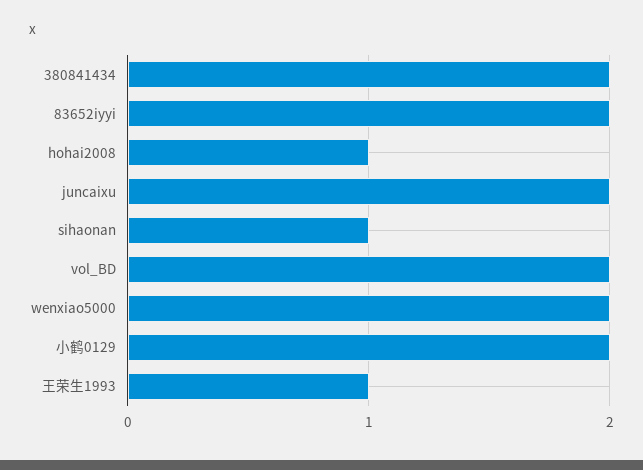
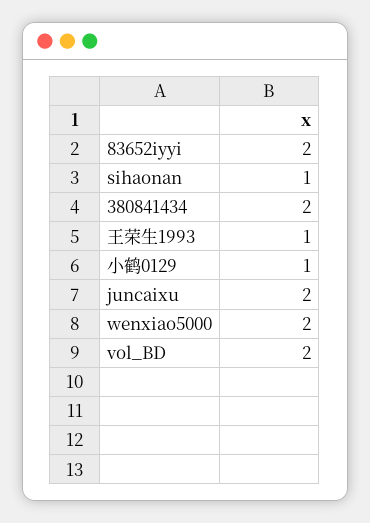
  {
    "380841434": 2,
    "83652iyyi": 2,
-   "hohai2008": 1,
    "juncaixu": 2,
    "sihaonan": 1,
    "vol_BD": 2,
    "wenxiao5000": 2,
-   "小鹤0129": 2,
+   "小鹤0129": 1,
    "王荣生1993": 1
  }

